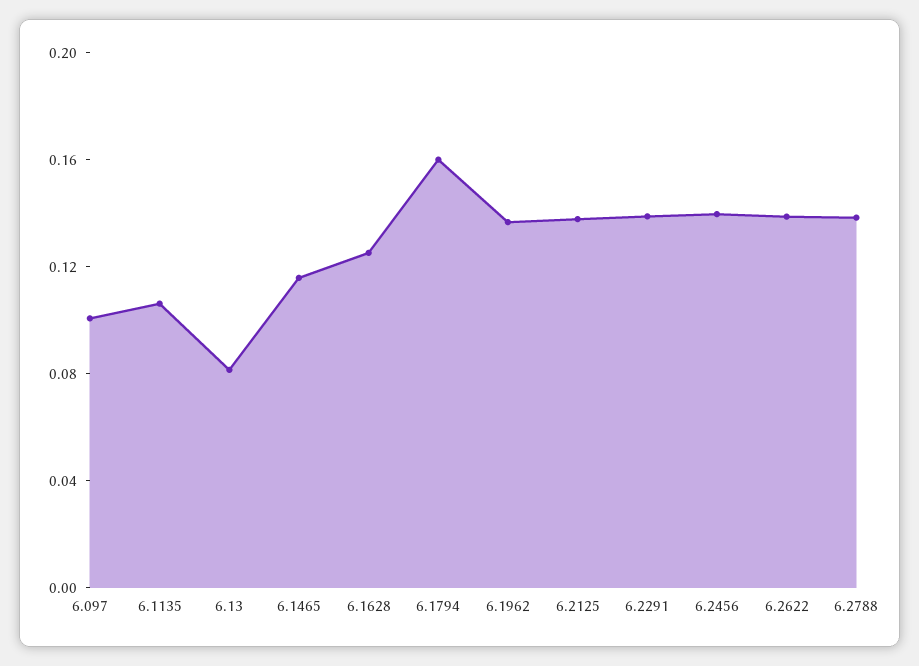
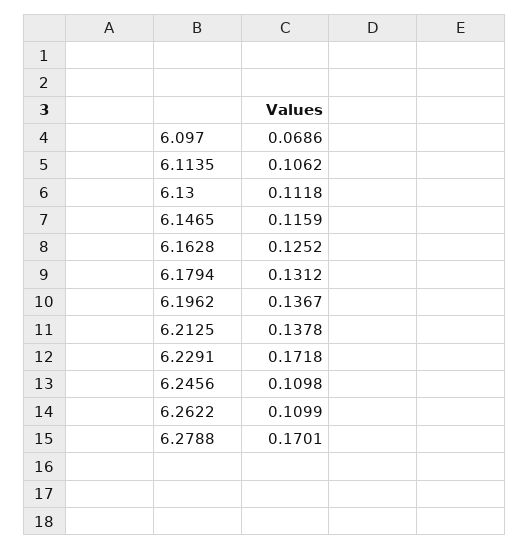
  {
-   "6.097": 0.1,
+   "6.097": 0.0686,
    "6.1135": 0.1062,
-   "6.13": 0.08,
+   "6.13": 0.1118,
    "6.1465": 0.1159,
    "6.1628": 0.1252,
-   "6.1794": 0.16,
+   "6.1794": 0.1312,
    "6.1962": 0.1367,
    "6.2125": 0.1378,
-   "6.2291": 0.14,
+   "6.2291": 0.1718,
-   "6.2456": 0.14,
+   "6.2456": 0.1098,
-   "6.2622": 0.14,
+   "6.2622": 0.1099,
-   "6.2788": 0.14
+   "6.2788": 0.1701
  }

